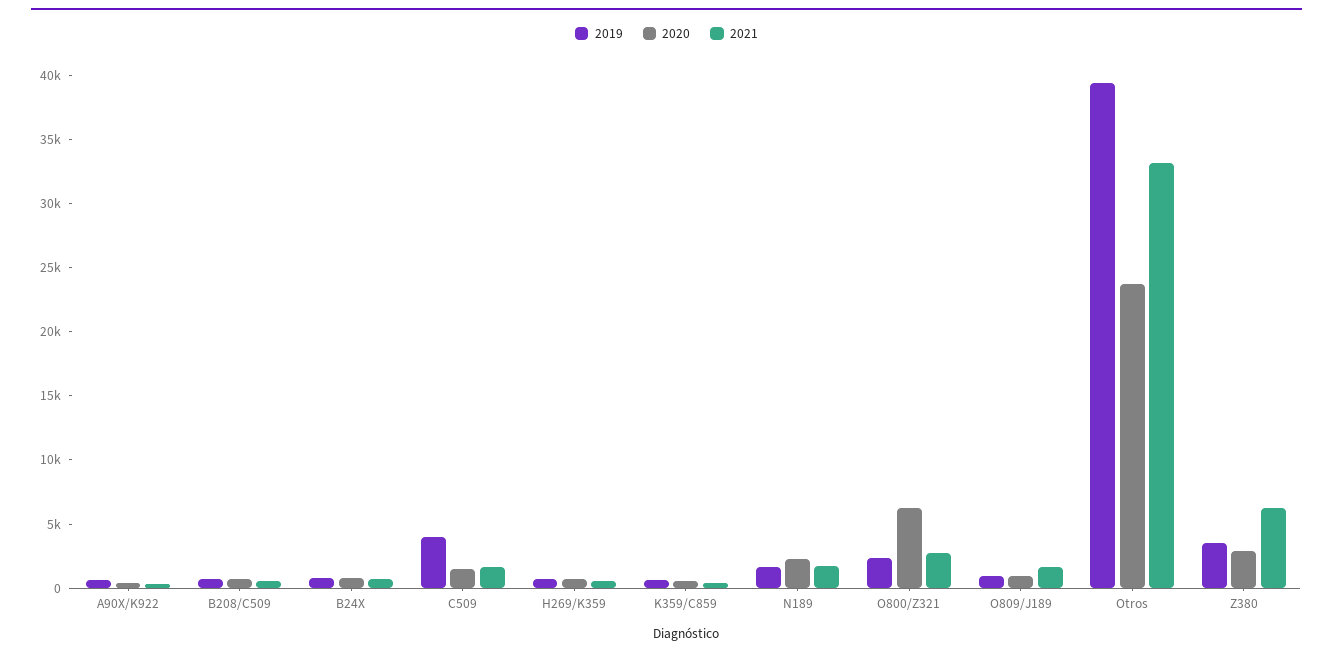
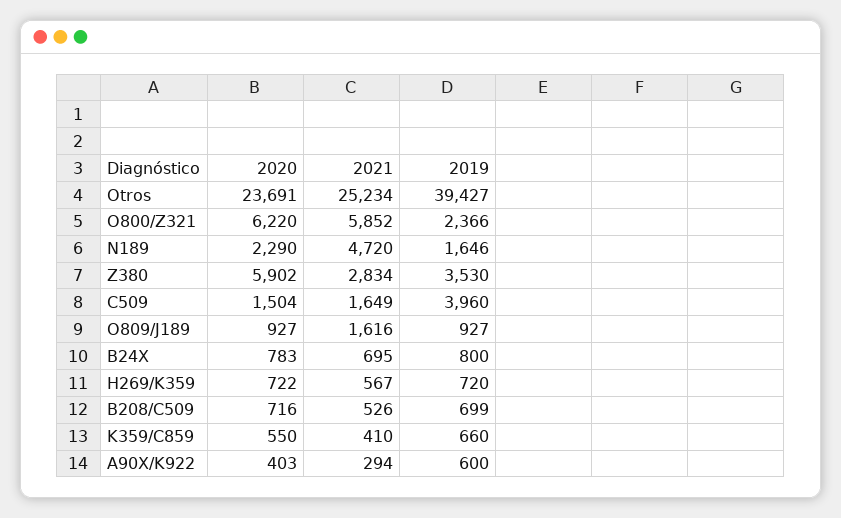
  {
    "2019": {
      "A90X/K922": 600,
      "B208/C509": 699,
      "B24X": 800,
      "C509": 3960,
      "H269/K359": 720,
      "K359/C859": 660,
      "N189": 1646,
      "O800/Z321": 2366,
      "O809/J189": 927,
      "Otros": 39427,
      "Z380": 3530
    },
    "2020": {
      "A90X/K922": 403,
      "B208/C509": 716,
      "B24X": 783,
      "C509": 1504,
      "H269/K359": 722,
      "K359/C859": 550,
      "N189": 2290,
      "O800/Z321": 6220,
      "O809/J189": 927,
      "Otros": 23691,
-     "Z380": 3000
+     "Z380": 5902
    },
    "2021": {
      "A90X/K922": 294,
      "B208/C509": 526,
      "B24X": 695,
      "C509": 1649,
      "H269/K359": 567,
      "K359/C859": 410,
-     "N189": 2000,
+     "N189": 4720,
-     "O800/Z321": 3000,
+     "O800/Z321": 5852,
      "O809/J189": 1616,
-     "Otros": 33000,
+     "Otros": 25234,
-     "Z380": 6000
+     "Z380": 2834
    }
  }

